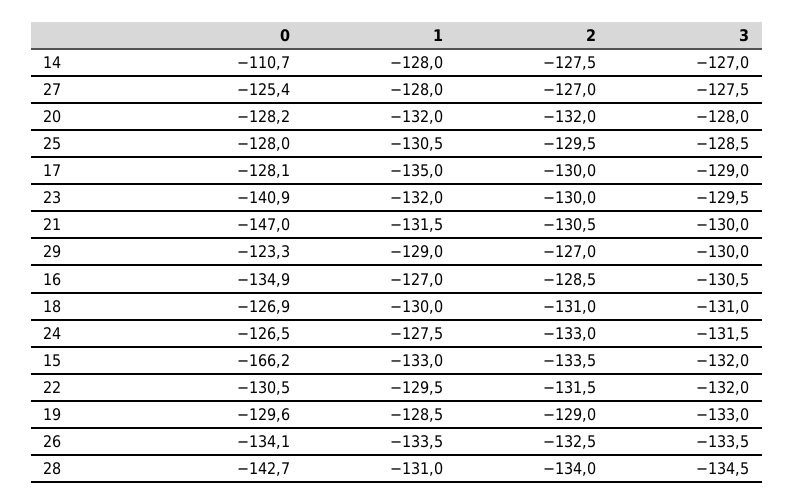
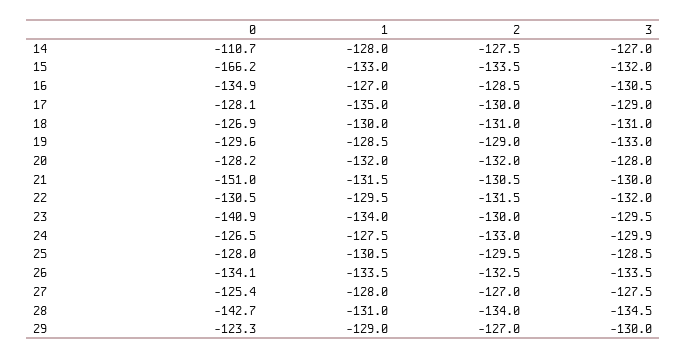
  {
    "0": {
      "14": -110.7,
      "27": -125.4,
      "20": -128.2,
      "25": -128,
      "17": -128.1,
      "23": -140.9,
-     "21": -147,
+     "21": -151,
      "29": -123.3,
      "16": -134.9,
      "18": -126.9,
      "24": -126.5,
      "15": -166.2,
      "22": -130.5,
      "19": -129.6,
      "26": -134.1,
      "28": -142.7
    },
    "1": {
      "14": -128,
      "27": -128,
      "20": -132,
      "25": -130.5,
      "17": -135,
-     "23": -132,
+     "23": -134,
      "21": -131.5,
      "29": -129,
      "16": -127,
      "18": -130,
      "24": -127.5,
      "15": -133,
      "22": -129.5,
      "19": -128.5,
      "26": -133.5,
      "28": -131
    },
    "2": {
      "14": -127.5,
      "27": -127,
      "20": -132,
      "25": -129.5,
      "17": -130,
      "23": -130,
      "21": -130.5,
      "29": -127,
      "16": -128.5,
      "18": -131,
      "24": -133,
      "15": -133.5,
      "22": -131.5,
      "19": -129,
      "26": -132.5,
      "28": -134
    },
    "3": {
      "14": -127,
      "27": -127.5,
      "20": -128,
      "25": -128.5,
      "17": -129,
      "23": -129.5,
      "21": -130,
      "29": -130,
      "16": -130.5,
      "18": -131,
-     "24": -131.5,
+     "24": -129.9,
      "15": -132,
      "22": -132,
      "19": -133,
      "26": -133.5,
      "28": -134.5
    }
  }

